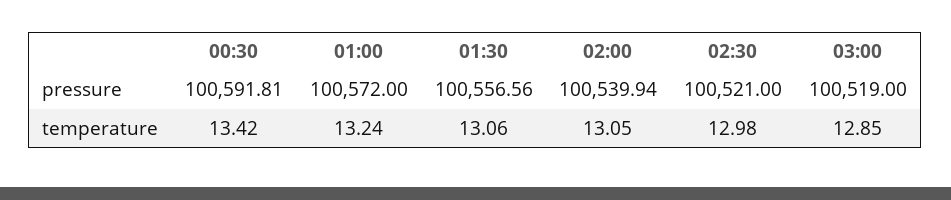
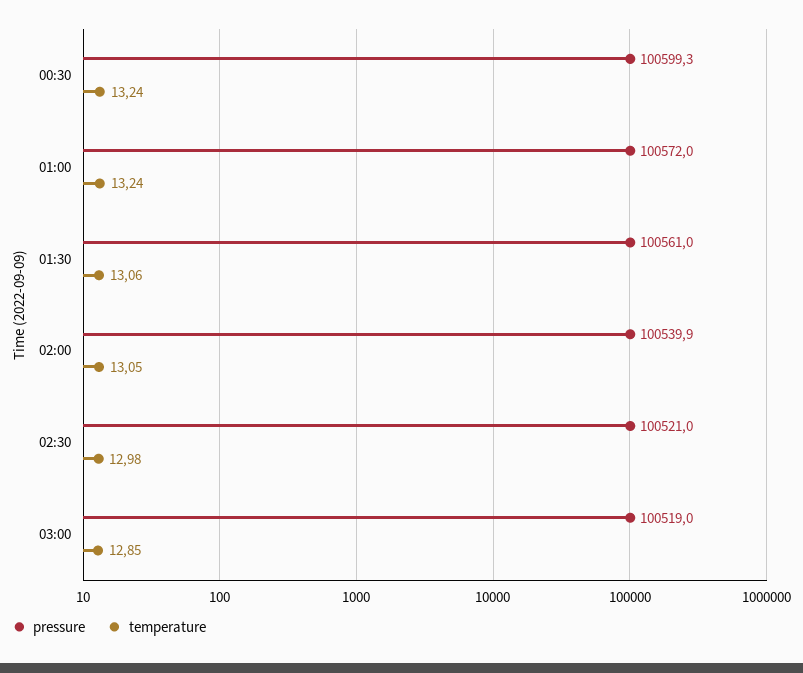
  {
    "pressure": {
-     "00:30": 100591.81,
+     "00:30": 100599.3,
      "01:00": 100572,
-     "01:30": 100556.56,
+     "01:30": 100561,
      "02:00": 100539.94,
      "02:30": 100521,
      "03:00": 100519
    },
    "temperature": {
-     "00:30": 13.42,
+     "00:30": 13.24,
      "01:00": 13.24,
      "01:30": 13.06,
      "02:00": 13.05,
      "02:30": 12.98,
      "03:00": 12.85
    }
  }

